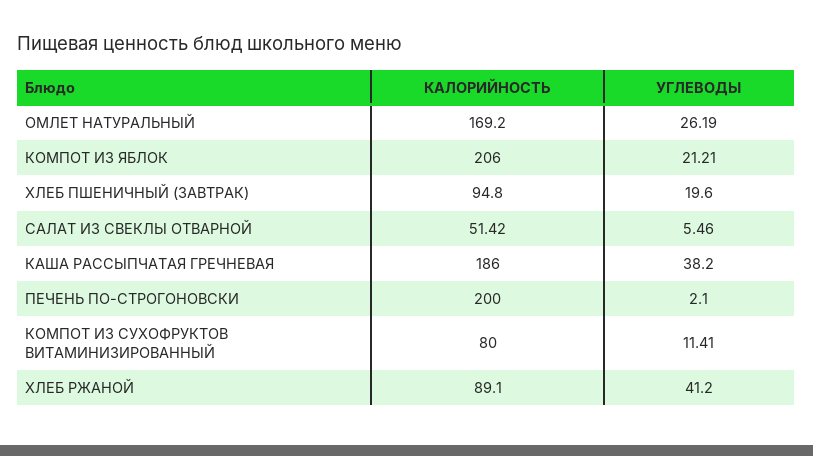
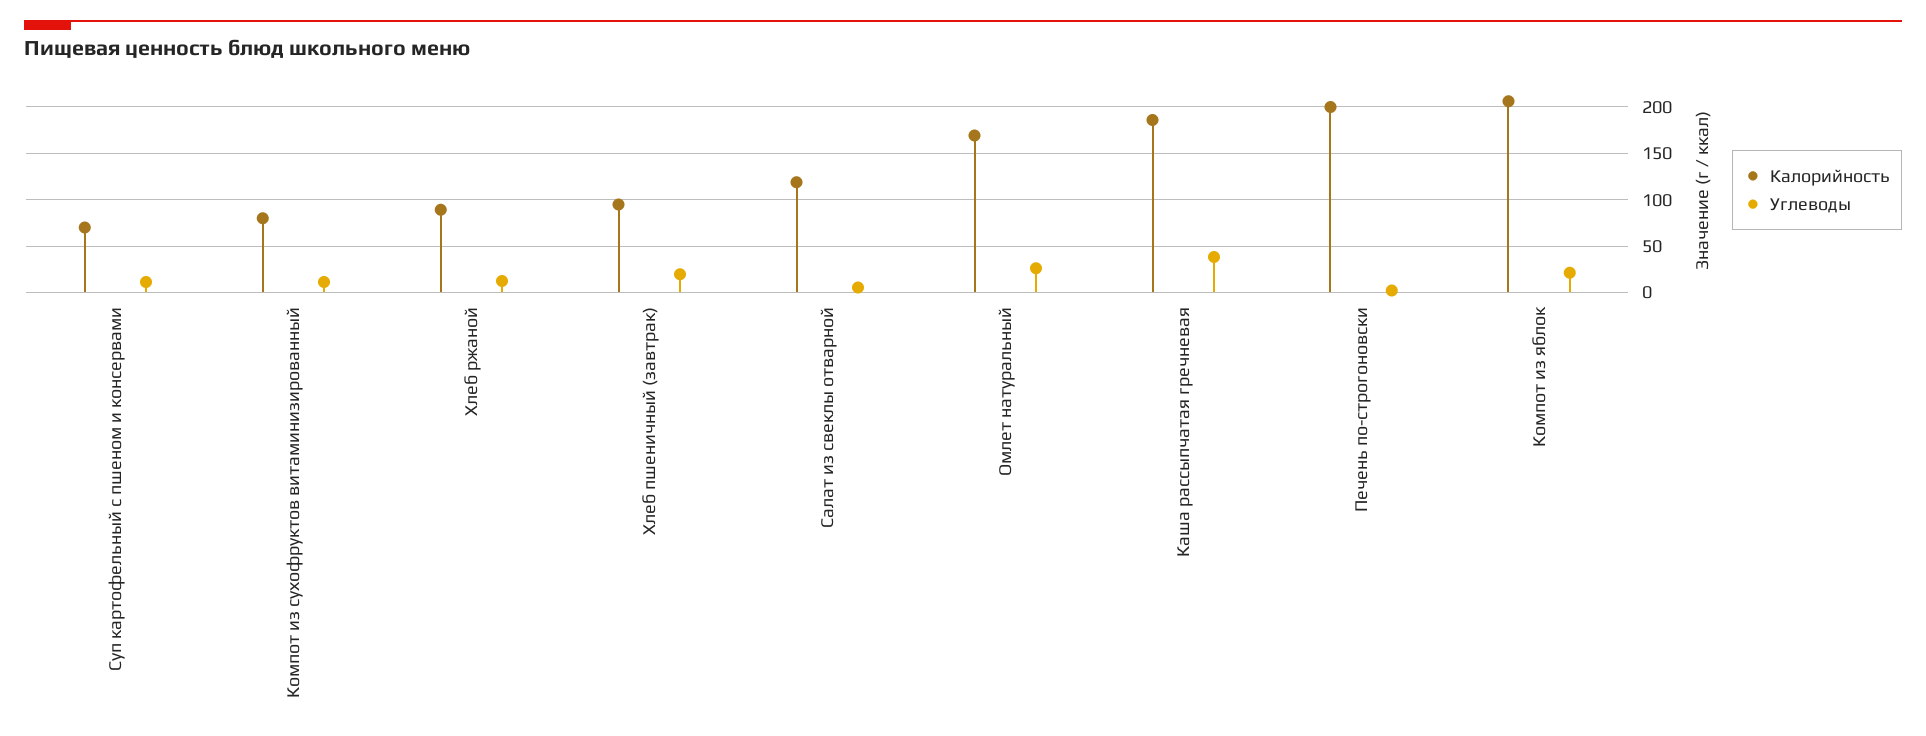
  {
    "КАЛОРИЙНОСТЬ": {
      "ОМЛЕТ НАТУРАЛЬНЫЙ": 169.2,
      "КОМПОТ ИЗ ЯБЛОК": 206,
      "ХЛЕБ ПШЕНИЧНЫЙ (ЗАВТРАК)": 94.8,
-     "САЛАТ ИЗ СВЕКЛЫ ОТВАРНОЙ": 51.42,
+     "САЛАТ ИЗ СВЕКЛЫ ОТВАРНОЙ": 120,
      "КАША РАССЫПЧАТАЯ ГРЕЧНЕВАЯ": 186,
      "ПЕЧЕНЬ ПО-СТРОГОНОВСКИ": 200,
      "КОМПОТ ИЗ СУХОФРУКТОВ ВИТАМИНИЗИРОВАННЫЙ": 80,
-     "ХЛЕБ РЖАНОЙ": 89.1
+     "ХЛЕБ РЖАНОЙ": 89.1,
+     "Суп картофельный с пшеном и консервами": 70
    },
    "УГЛЕВОДЫ": {
      "ОМЛЕТ НАТУРАЛЬНЫЙ": 26.19,
      "КОМПОТ ИЗ ЯБЛОК": 21.21,
      "ХЛЕБ ПШЕНИЧНЫЙ (ЗАВТРАК)": 19.6,
      "САЛАТ ИЗ СВЕКЛЫ ОТВАРНОЙ": 5.46,
      "КАША РАССЫПЧАТАЯ ГРЕЧНЕВАЯ": 38.2,
      "ПЕЧЕНЬ ПО-СТРОГОНОВСКИ": 2.1,
      "КОМПОТ ИЗ СУХОФРУКТОВ ВИТАМИНИЗИРОВАННЫЙ": 11.41,
-     "ХЛЕБ РЖАНОЙ": 41.2
+     "ХЛЕБ РЖАНОЙ": 10,
+     "Суп картофельный с пшеном и консервами": 10
    }
  }

